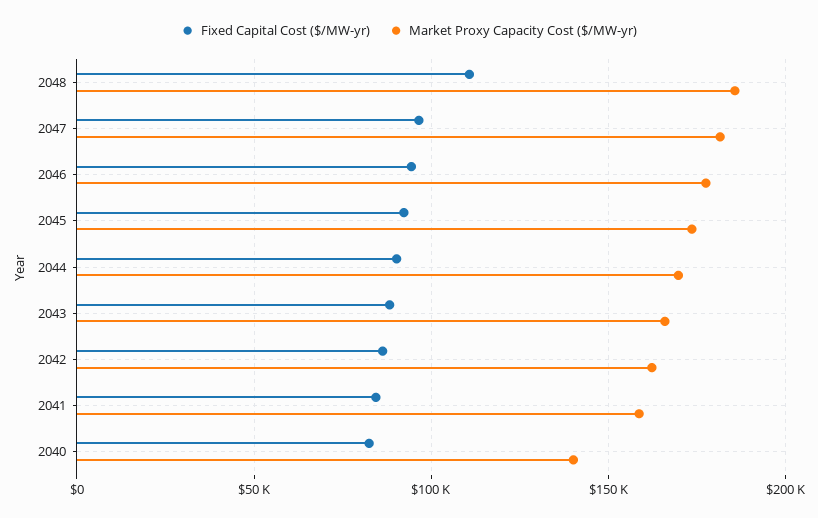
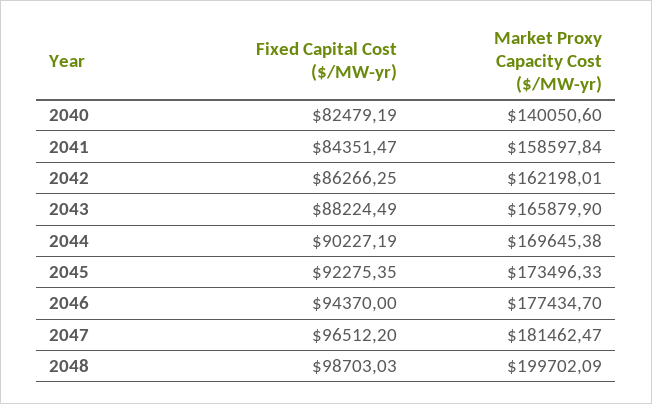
  {
    "Fixed Capital Cost ($/MW-yr)": {
-     "2048": 110000,
+     "2048": 98703.03,
      "2047": 96512.2,
      "2046": 94370,
      "2045": 92275.35,
      "2044": 90227.19,
      "2043": 88224.49,
      "2042": 86266.25,
      "2041": 84351.47,
      "2040": 82479.19
    },
    "Market Proxy Capacity Cost ($/MW-yr)": {
-     "2048": 185000,
+     "2048": 199702.09,
      "2047": 181462.47,
      "2046": 177434.7,
      "2045": 173496.33,
      "2044": 169645.38,
      "2043": 165879.9,
      "2042": 162198.01,
      "2041": 158597.84,
      "2040": 140050.6
    }
  }

